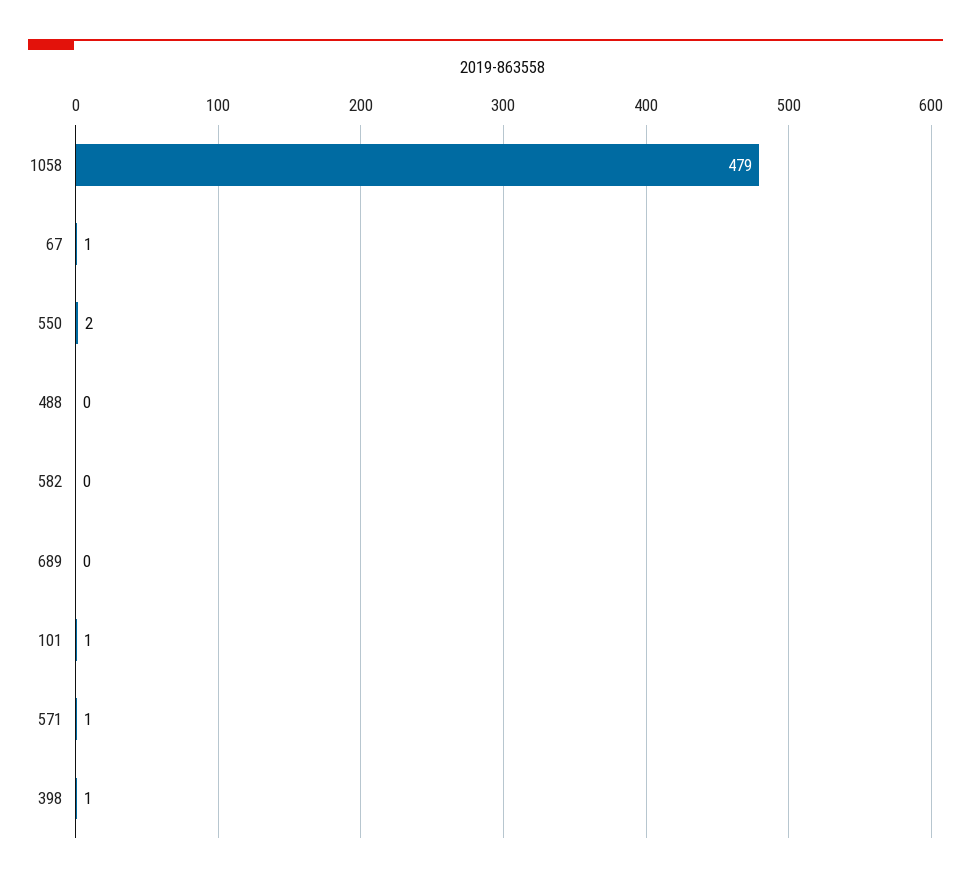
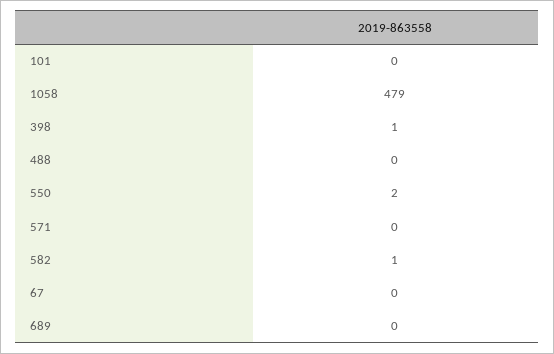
  {
    "1058": 479,
-   "67": 1,
+   "67": 0,
    "550": 2,
    "488": 0,
-   "582": 0,
+   "582": 1,
    "689": 0,
-   "101": 1,
+   "101": 0,
-   "571": 1,
+   "571": 0,
    "398": 1
  }

